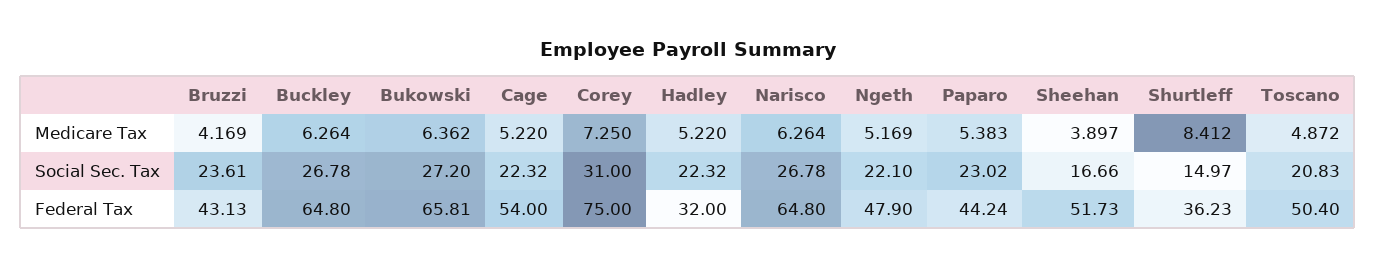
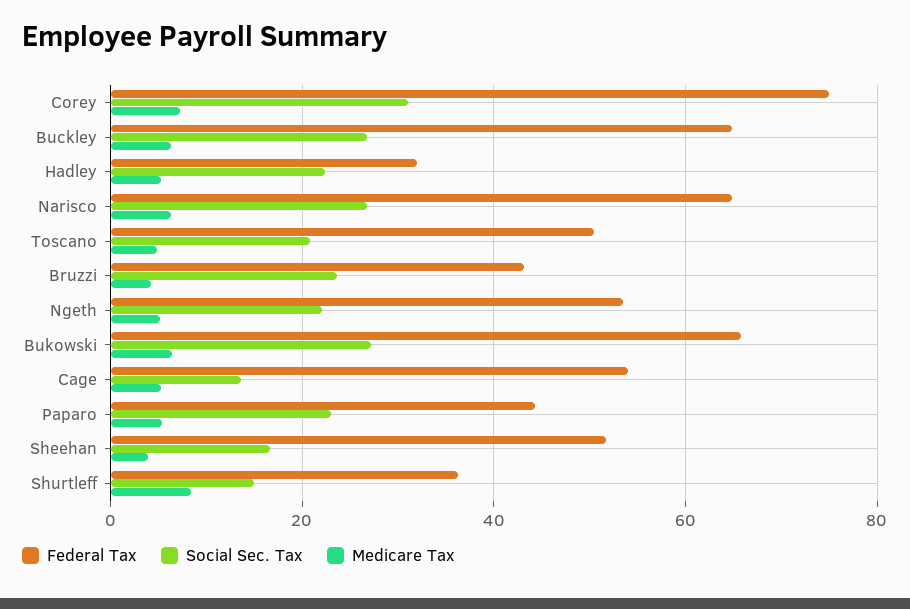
  {
    "Medicare Tax": {
      "Bruzzi": 4.169,
      "Buckley": 6.264,
      "Bukowski": 6.362,
      "Cage": 5.22,
      "Corey": 7.25,
      "Hadley": 5.22,
      "Narisco": 6.264,
      "Ngeth": 5.169,
      "Paparo": 5.383,
      "Sheehan": 3.897,
      "Shurtleff": 8.412,
      "Toscano": 4.872
    },
    "Social Sec. Tax": {
      "Bruzzi": 23.61,
      "Buckley": 26.78,
      "Bukowski": 27.2,
-     "Cage": 22.32,
+     "Cage": 14,
      "Corey": 31,
      "Hadley": 22.32,
      "Narisco": 26.78,
      "Ngeth": 22.1,
      "Paparo": 23.02,
      "Sheehan": 16.66,
      "Shurtleff": 14.97,
      "Toscano": 20.83
    },
    "Federal Tax": {
      "Bruzzi": 43.13,
      "Buckley": 64.8,
      "Bukowski": 65.81,
      "Cage": 54,
      "Corey": 75,
      "Hadley": 32,
      "Narisco": 64.8,
-     "Ngeth": 47.9,
+     "Ngeth": 54,
      "Paparo": 44.24,
      "Sheehan": 51.73,
      "Shurtleff": 36.23,
      "Toscano": 50.4
    }
  }

